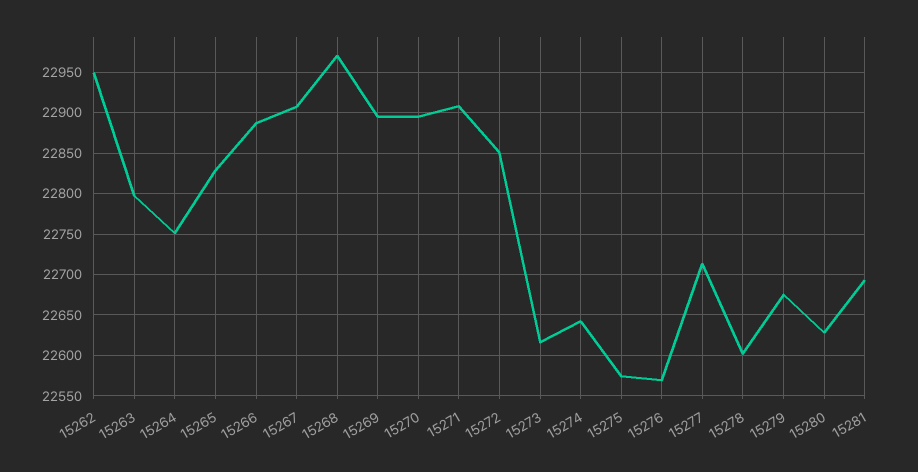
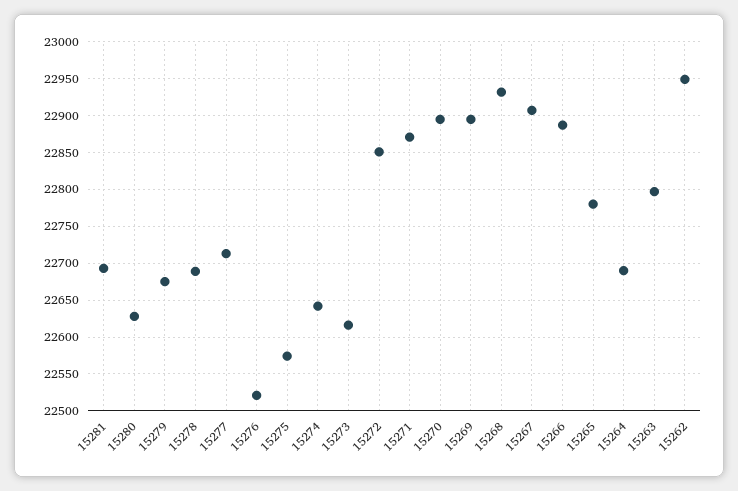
  {
    "15262": 22950,
    "15263": 22800,
-   "15264": 22750,
+   "15264": 22690,
-   "15265": 22830,
+   "15265": 22780,
    "15266": 22890,
    "15267": 22910,
-   "15268": 22970,
+   "15268": 22930,
    "15269": 22900,
    "15270": 22900,
-   "15271": 22910,
+   "15271": 22870,
    "15272": 22850,
    "15273": 22620,
    "15274": 22640,
    "15275": 22570,
-   "15276": 22570,
+   "15276": 22520,
    "15277": 22710,
-   "15278": 22600,
+   "15278": 22690,
    "15279": 22680,
    "15280": 22630,
    "15281": 22690
  }

